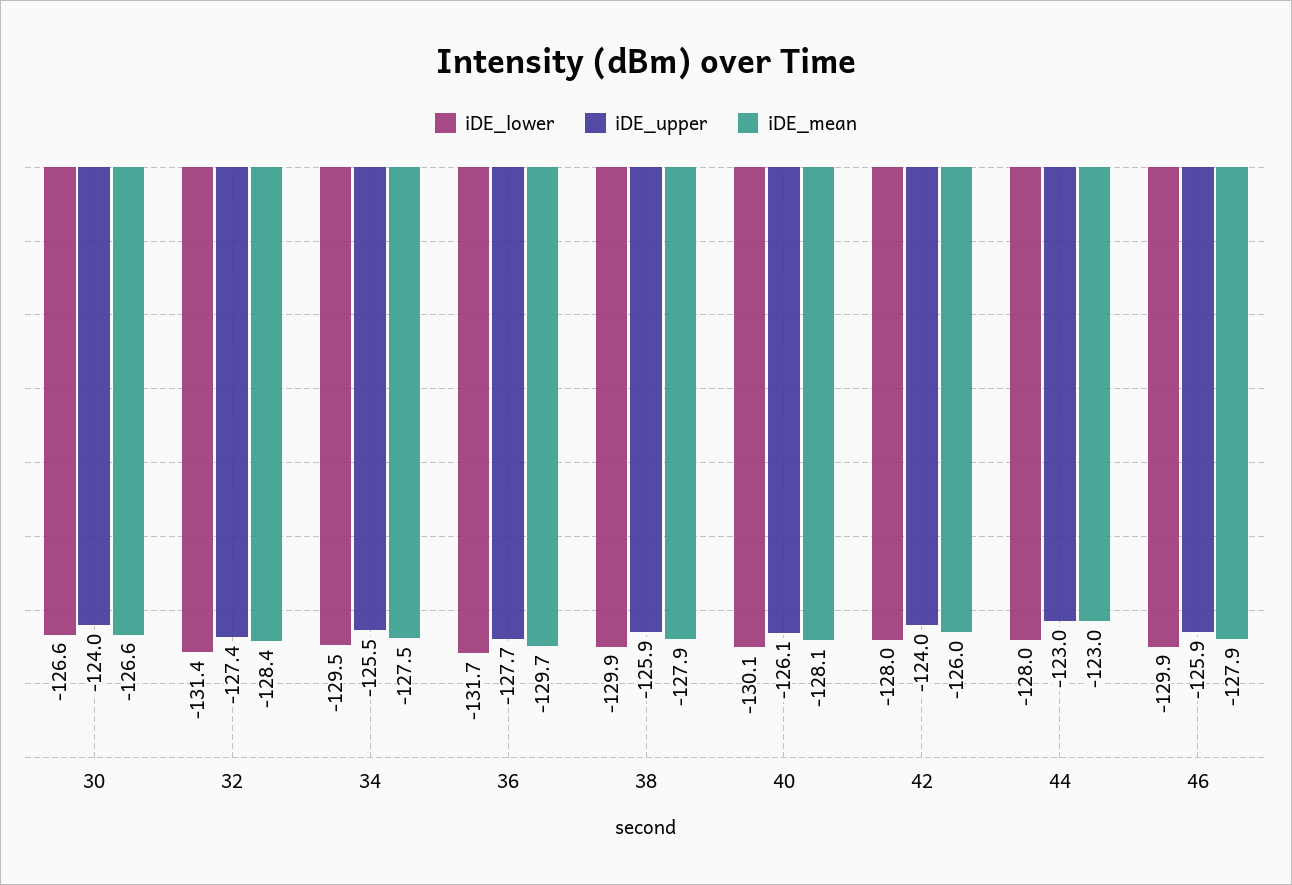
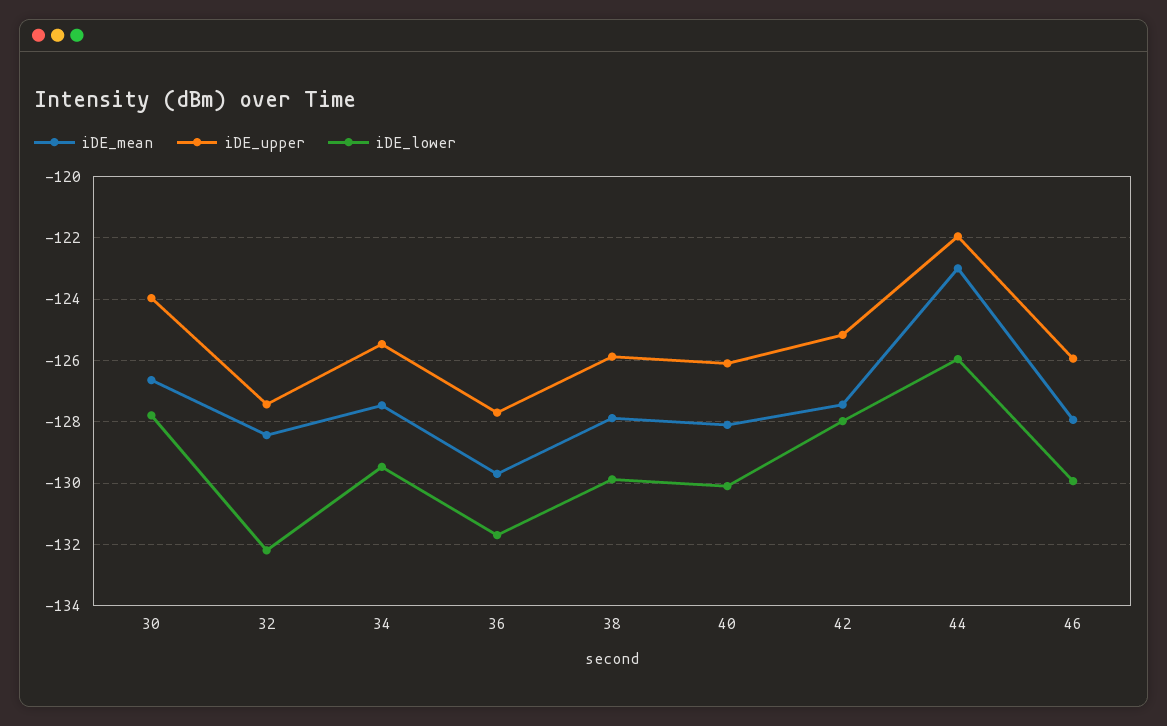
  {
    "iDE_lower": {
-     "30": -126.6,
+     "30": -127.8,
-     "32": -131.4,
+     "32": -132.2,
      "34": -129.5,
      "36": -131.7,
      "38": -129.9,
      "40": -130.1,
      "42": -128,
-     "44": -128,
+     "44": -126,
      "46": -129.9
    },
    "iDE_upper": {
      "30": -124,
      "32": -127.4,
      "34": -125.5,
      "36": -127.7,
      "38": -125.9,
      "40": -126.1,
-     "42": -124,
+     "42": -125.2,
-     "44": -123,
+     "44": -122,
      "46": -125.9
    },
    "iDE_mean": {
      "30": -126.6,
      "32": -128.4,
      "34": -127.5,
      "36": -129.7,
      "38": -127.9,
      "40": -128.1,
-     "42": -126,
+     "42": -127.4,
      "44": -123,
      "46": -127.9
    }
  }

